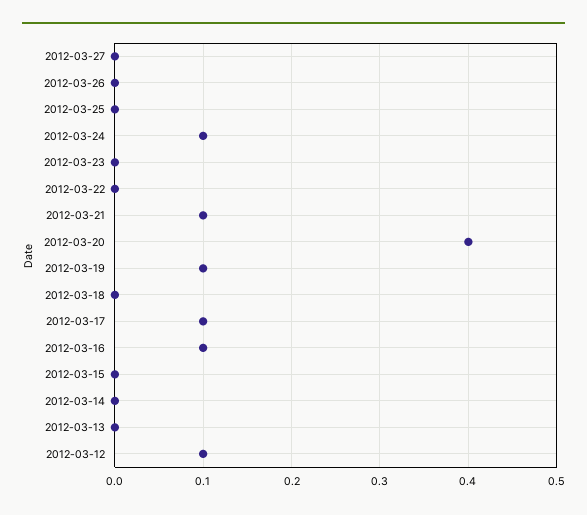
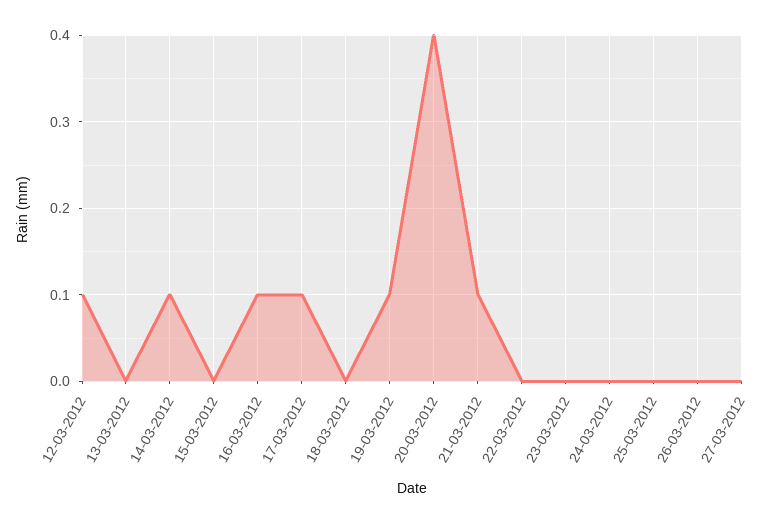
  {
    "2012-03-27": 0,
    "2012-03-26": 0,
    "2012-03-25": 0,
-   "2012-03-24": 0.1,
+   "2012-03-24": 0,
    "2012-03-23": 0,
    "2012-03-22": 0,
    "2012-03-21": 0.1,
    "2012-03-20": 0.4,
    "2012-03-19": 0.1,
    "2012-03-18": 0,
    "2012-03-17": 0.1,
    "2012-03-16": 0.1,
    "2012-03-15": 0,
-   "2012-03-14": 0,
+   "2012-03-14": 0.1,
    "2012-03-13": 0,
    "2012-03-12": 0.1
  }

